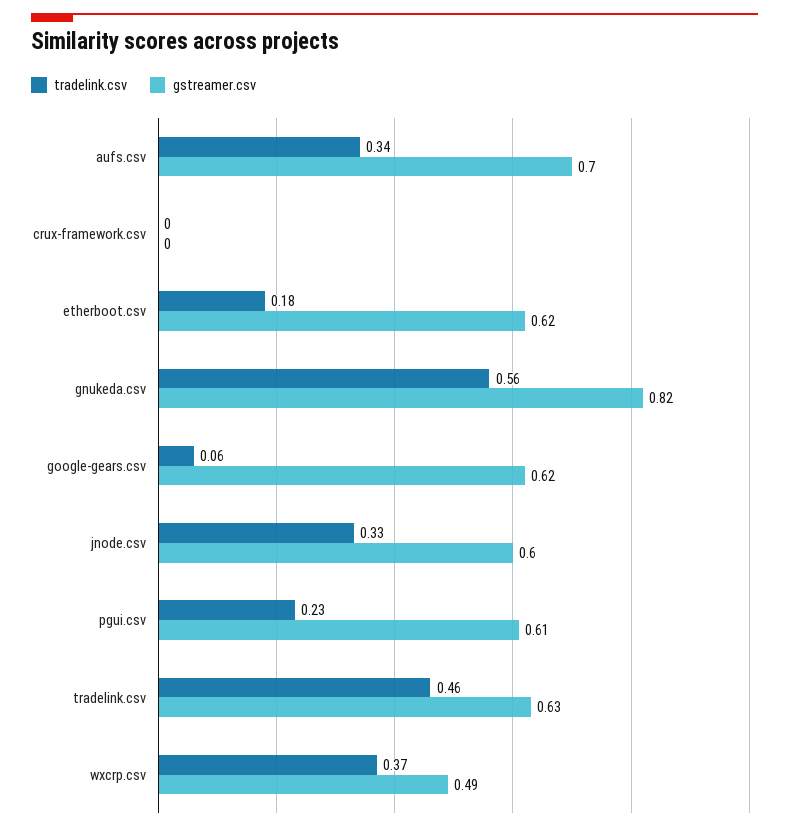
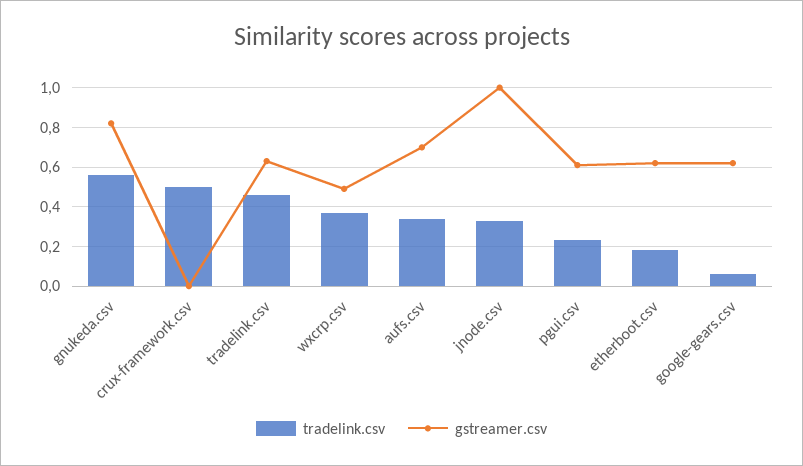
  {
    "tradelink.csv": {
      "aufs.csv": 0.34,
-     "crux-framework.csv": 0,
+     "crux-framework.csv": 0.5,
      "etherboot.csv": 0.18,
      "gnukeda.csv": 0.56,
      "google-gears.csv": 0.06,
      "jnode.csv": 0.33,
      "pgui.csv": 0.23,
      "tradelink.csv": 0.46,
      "wxcrp.csv": 0.37
    },
    "gstreamer.csv": {
      "aufs.csv": 0.7,
      "crux-framework.csv": 0,
      "etherboot.csv": 0.62,
      "gnukeda.csv": 0.82,
      "google-gears.csv": 0.62,
-     "jnode.csv": 0.6,
+     "jnode.csv": 1,
      "pgui.csv": 0.61,
      "tradelink.csv": 0.63,
      "wxcrp.csv": 0.49
    }
  }

